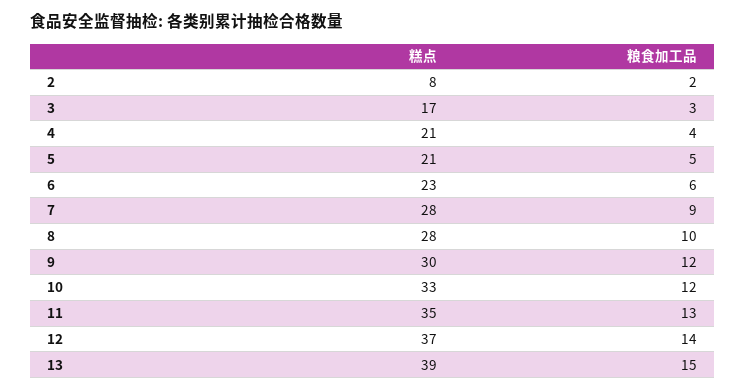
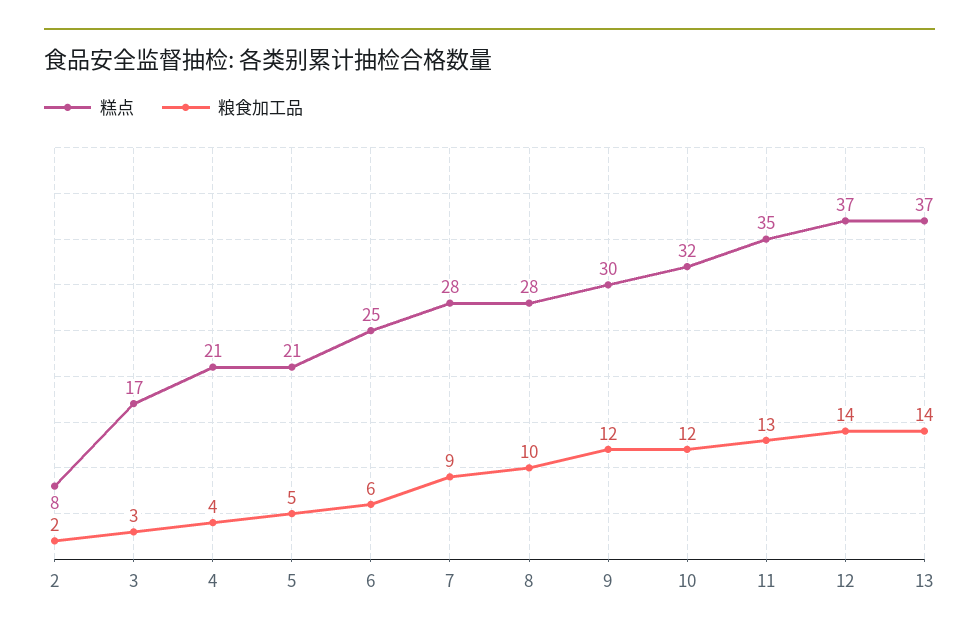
  {
    "糕点": {
      "2": 8,
      "3": 17,
      "4": 21,
      "5": 21,
-     "6": 23,
+     "6": 25,
      "7": 28,
      "8": 28,
      "9": 30,
-     "10": 33,
+     "10": 32,
      "11": 35,
      "12": 37,
-     "13": 39
+     "13": 37
    },
    "粮食加工品": {
      "2": 2,
      "3": 3,
      "4": 4,
      "5": 5,
      "6": 6,
      "7": 9,
      "8": 10,
      "9": 12,
      "10": 12,
      "11": 13,
      "12": 14,
-     "13": 15
+     "13": 14
    }
  }

